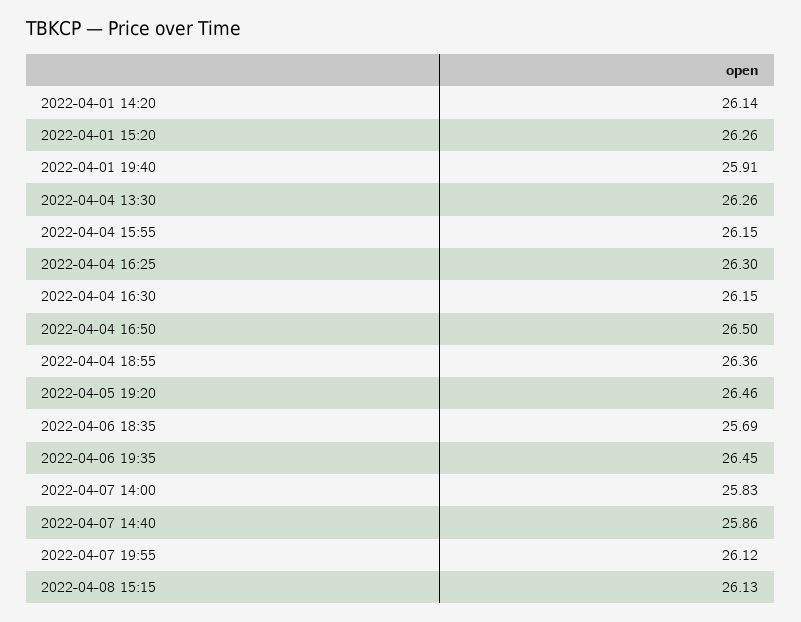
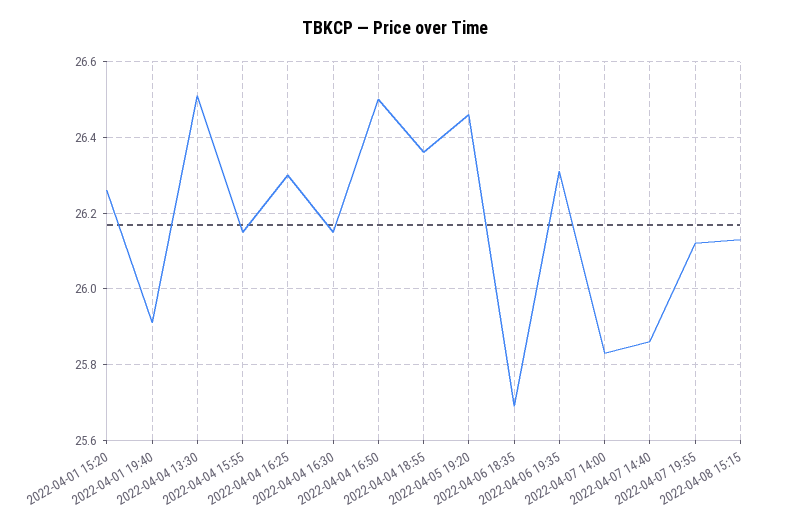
  {
-   "2022-04-01 14:20": 26.14,
    "2022-04-01 15:20": 26.26,
    "2022-04-01 19:40": 25.91,
-   "2022-04-04 13:30": 26.26,
+   "2022-04-04 13:30": 26.5,
    "2022-04-04 15:55": 26.15,
    "2022-04-04 16:25": 26.3,
    "2022-04-04 16:30": 26.15,
    "2022-04-04 16:50": 26.5,
    "2022-04-04 18:55": 26.36,
    "2022-04-05 19:20": 26.46,
    "2022-04-06 18:35": 25.69,
-   "2022-04-06 19:35": 26.45,
+   "2022-04-06 19:35": 26.3,
    "2022-04-07 14:00": 25.83,
    "2022-04-07 14:40": 25.86,
    "2022-04-07 19:55": 26.12,
    "2022-04-08 15:15": 26.13
  }

